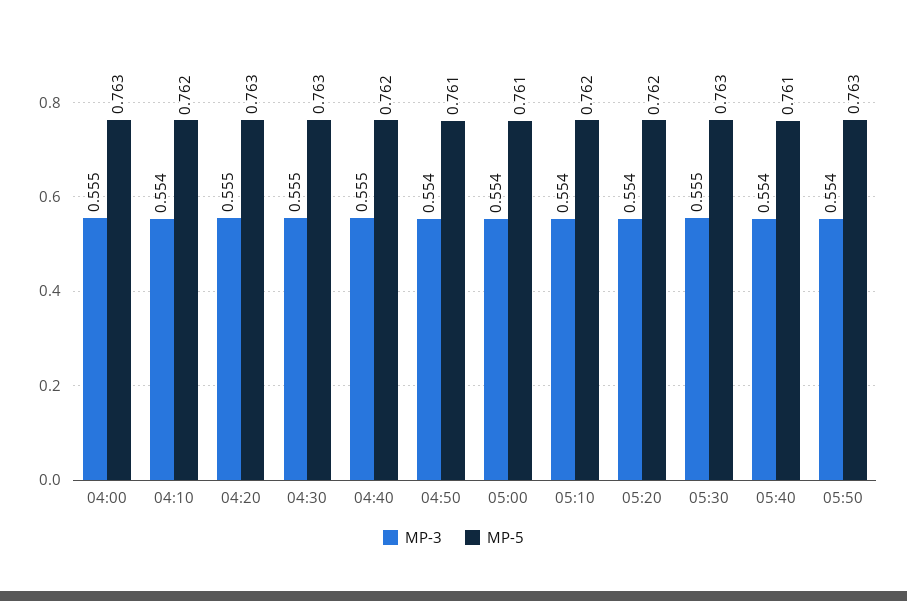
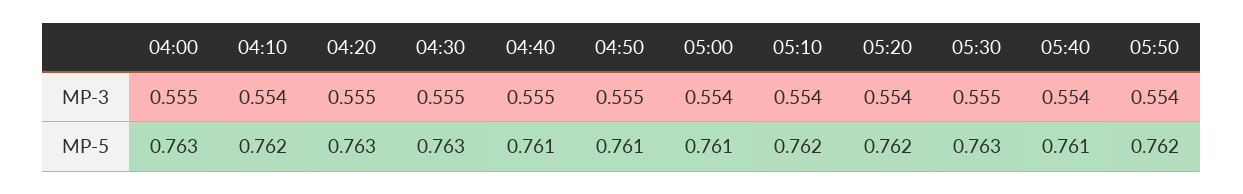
  {
    "MP-3": {
      "04:00": 0.555,
      "04:10": 0.554,
      "04:20": 0.555,
      "04:30": 0.555,
      "04:40": 0.555,
-     "04:50": 0.554,
+     "04:50": 0.555,
      "05:00": 0.554,
      "05:10": 0.554,
      "05:20": 0.554,
      "05:30": 0.555,
      "05:40": 0.554,
      "05:50": 0.554
    },
    "MP-5": {
      "04:00": 0.763,
      "04:10": 0.762,
      "04:20": 0.763,
      "04:30": 0.763,
-     "04:40": 0.762,
+     "04:40": 0.761,
      "04:50": 0.761,
      "05:00": 0.761,
      "05:10": 0.762,
      "05:20": 0.762,
      "05:30": 0.763,
      "05:40": 0.761,
-     "05:50": 0.763
+     "05:50": 0.762
    }
  }

